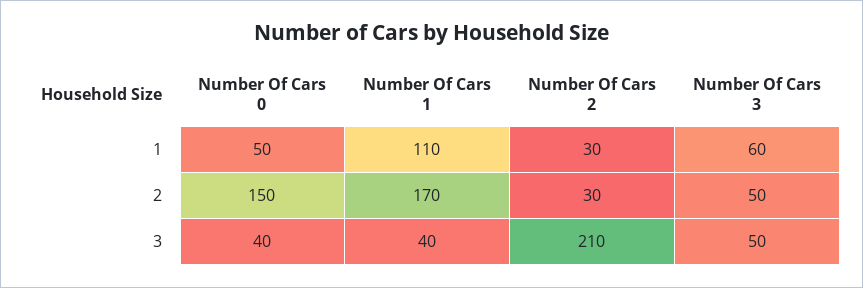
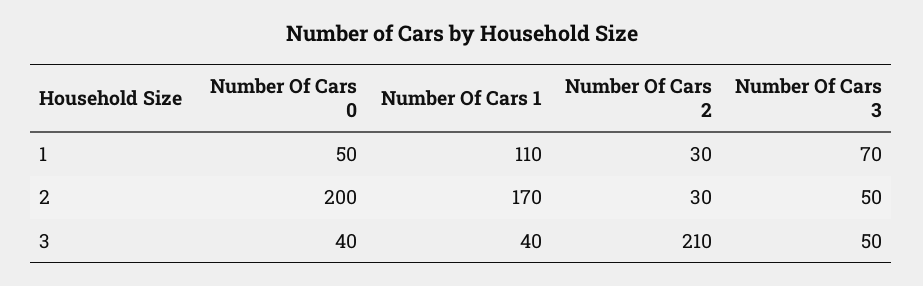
  {
    "Number Of Cars 0": {
      "1": 50,
-     "2": 150,
+     "2": 200,
      "3": 40
    },
    "Number Of Cars 1": {
      "1": 110,
      "2": 170,
      "3": 40
    },
    "Number Of Cars 2": {
      "1": 30,
      "2": 30,
      "3": 210
    },
    "Number Of Cars 3": {
-     "1": 60,
+     "1": 70,
      "2": 50,
      "3": 50
    }
  }

